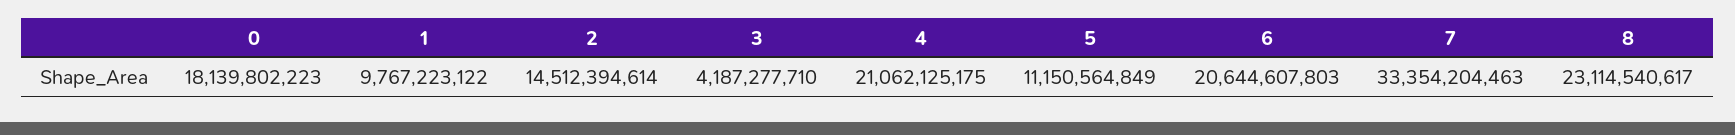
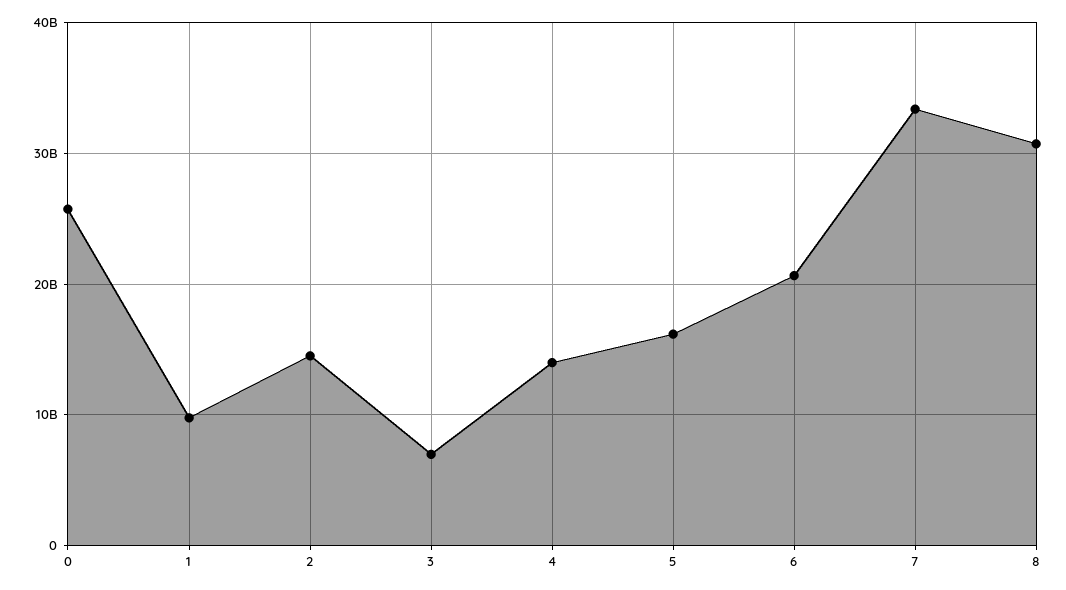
  {
-   "0": 18139802223,
+   "0": 26000000000,
    "1": 9767223122,
    "2": 14512394614,
-   "3": 4187277710,
+   "3": 7000000000,
-   "4": 21062125175,
+   "4": 14000000000,
-   "5": 11150564849,
+   "5": 16000000000,
    "6": 20644607803,
    "7": 33354204463,
-   "8": 23114540617
+   "8": 31000000000
  }

